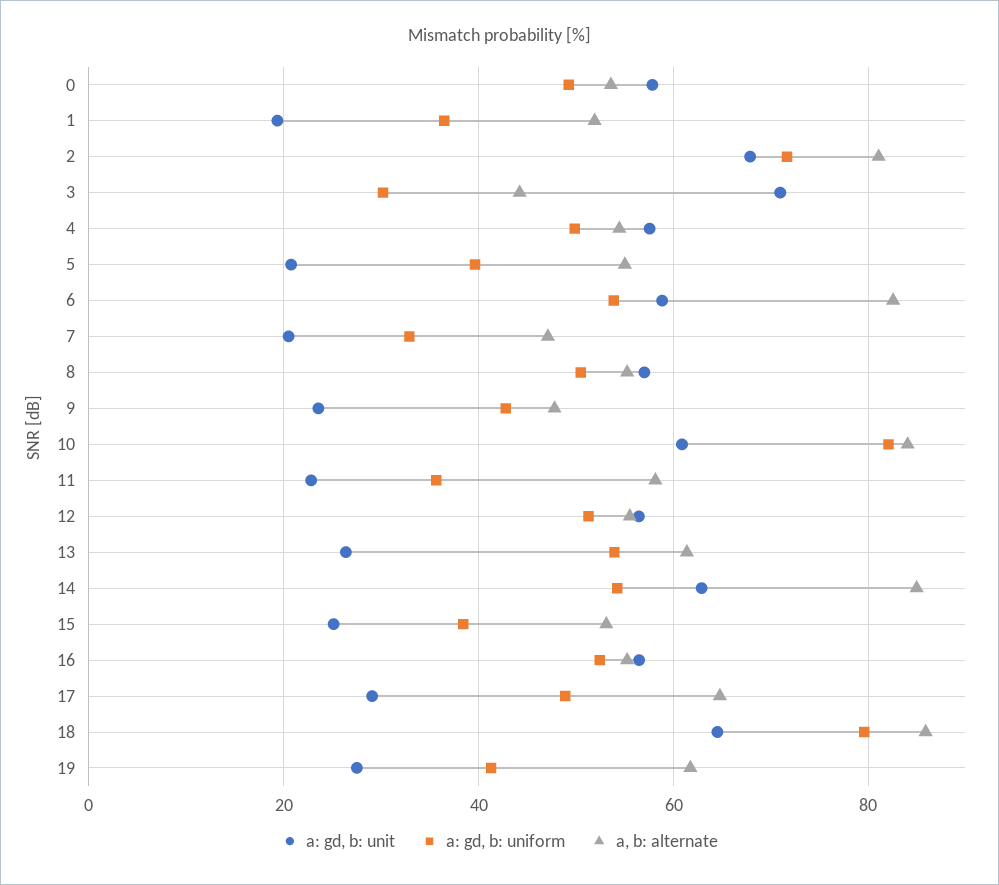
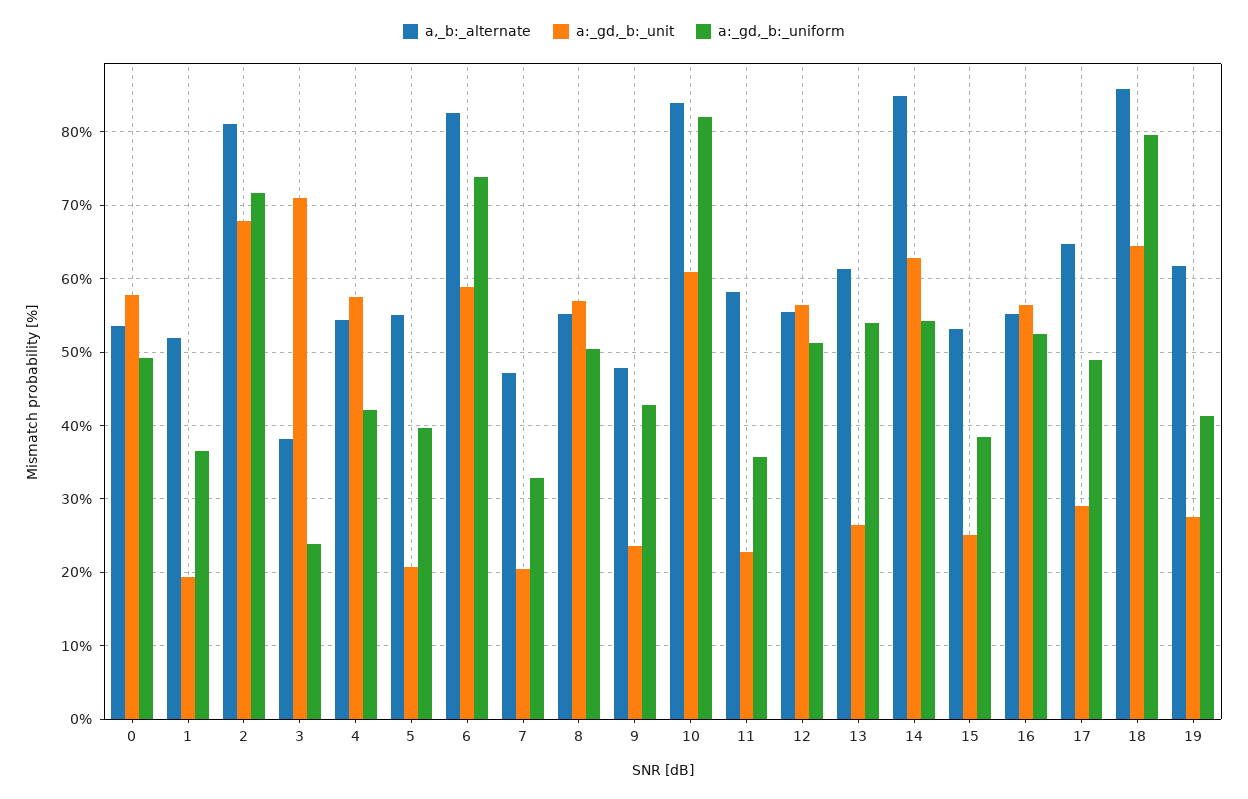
  {
    "a: gd, b: unit": {
      "0": 58,
      "1": 19,
      "2": 68,
      "3": 71,
      "4": 58,
      "5": 21,
      "6": 59,
      "7": 21,
      "8": 57,
      "9": 24,
      "10": 61,
      "11": 23,
      "12": 56,
      "13": 26,
      "14": 63,
      "15": 25,
      "16": 56,
      "17": 29,
      "18": 64,
      "19": 28
    },
    "a: gd, b: uniform": {
      "0": 49,
      "1": 36,
      "2": 72,
-     "3": 30,
+     "3": 24,
-     "4": 50,
+     "4": 42,
      "5": 40,
-     "6": 54,
+     "6": 74,
      "7": 33,
      "8": 50,
      "9": 43,
      "10": 82,
      "11": 36,
      "12": 51,
      "13": 54,
      "14": 54,
      "15": 38,
      "16": 52,
      "17": 49,
      "18": 80,
      "19": 41
    },
    "a, b: alternate": {
      "0": 54,
      "1": 52,
      "2": 81,
-     "3": 44,
+     "3": 38,
      "4": 54,
      "5": 55,
      "6": 83,
      "7": 47,
      "8": 55,
      "9": 48,
      "10": 84,
      "11": 58,
      "12": 56,
      "13": 61,
      "14": 85,
      "15": 53,
      "16": 55,
      "17": 65,
      "18": 86,
      "19": 62
    }
  }

